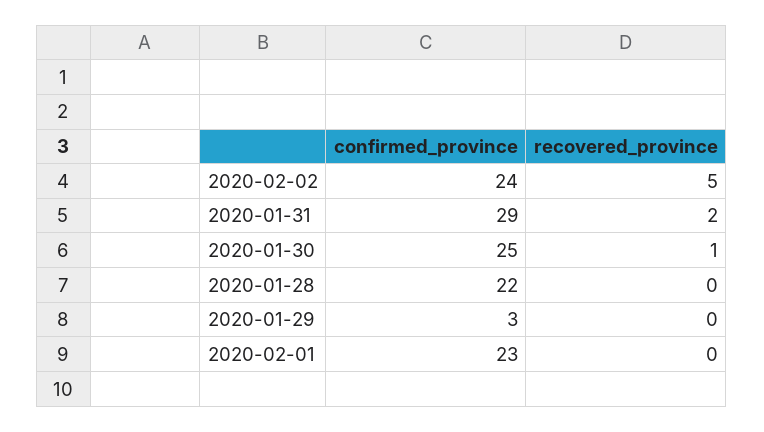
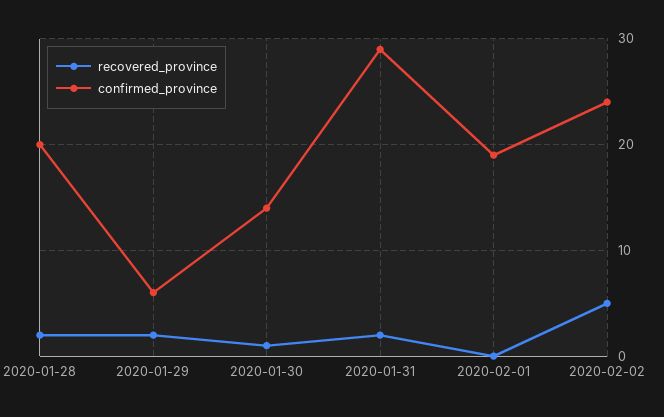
  {
    "confirmed_province": {
      "2020-02-02": 24,
      "2020-01-31": 29,
-     "2020-01-30": 25,
+     "2020-01-30": 14,
-     "2020-01-28": 22,
+     "2020-01-28": 20,
-     "2020-01-29": 3,
+     "2020-01-29": 6,
-     "2020-02-01": 23
+     "2020-02-01": 19
    },
    "recovered_province": {
      "2020-02-02": 5,
      "2020-01-31": 2,
      "2020-01-30": 1,
-     "2020-01-28": 0,
+     "2020-01-28": 2,
-     "2020-01-29": 0,
+     "2020-01-29": 2,
      "2020-02-01": 0
    }
  }

